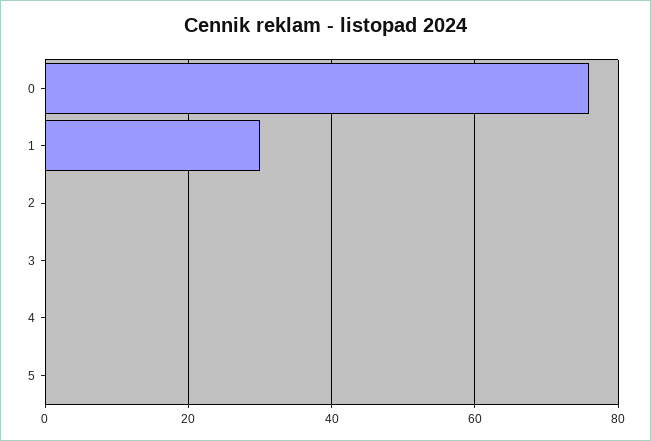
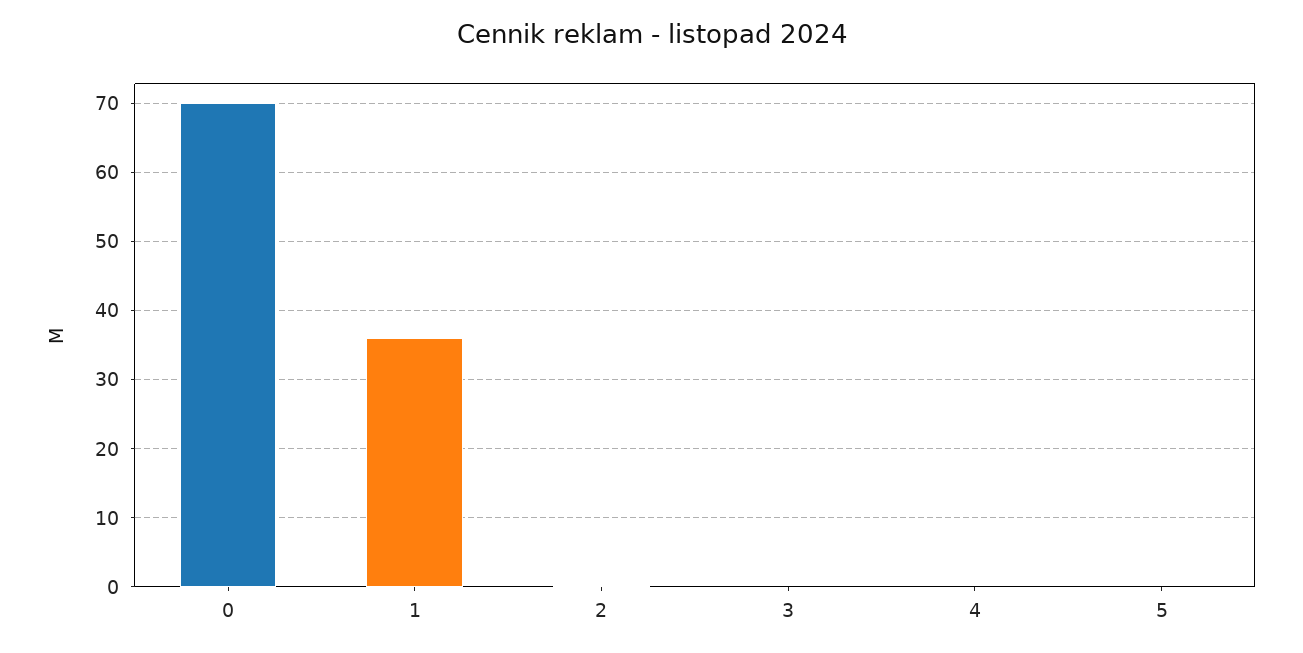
  {
-   "0": 76,
+   "0": 70,
-   "1": 30,
+   "1": 36,
    "2": 0,
    "3": 0,
    "4": 0,
    "5": 0
  }

